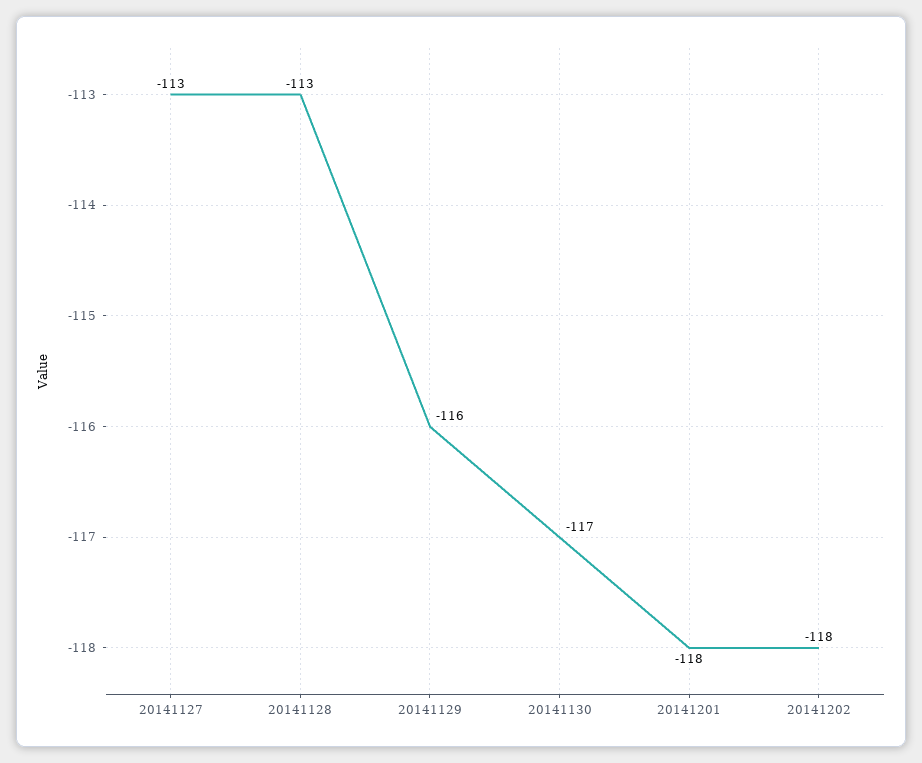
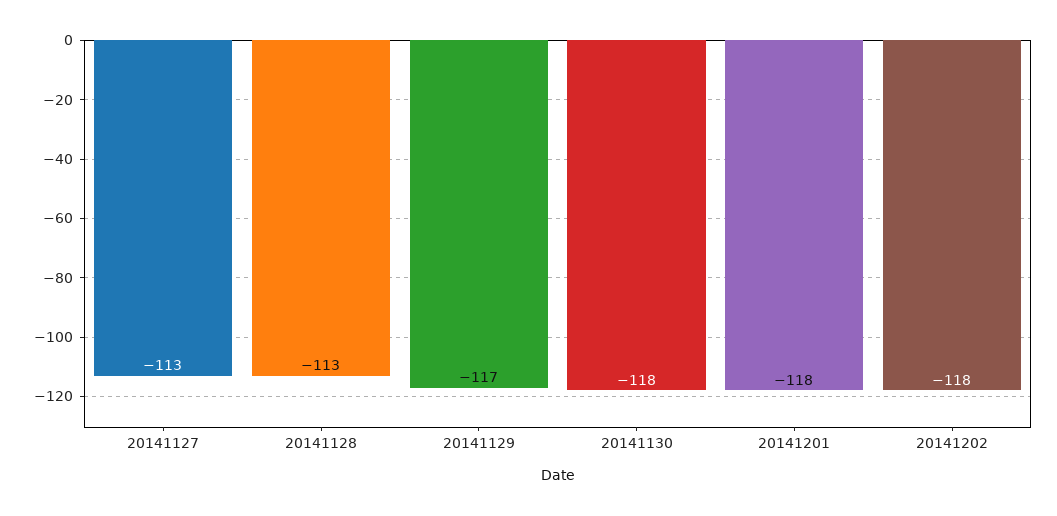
  {
    "20141127": -113,
    "20141128": -113,
-   "20141129": -116,
+   "20141129": -117,
-   "20141130": -117,
+   "20141130": -118,
    "20141201": -118,
    "20141202": -118
  }

